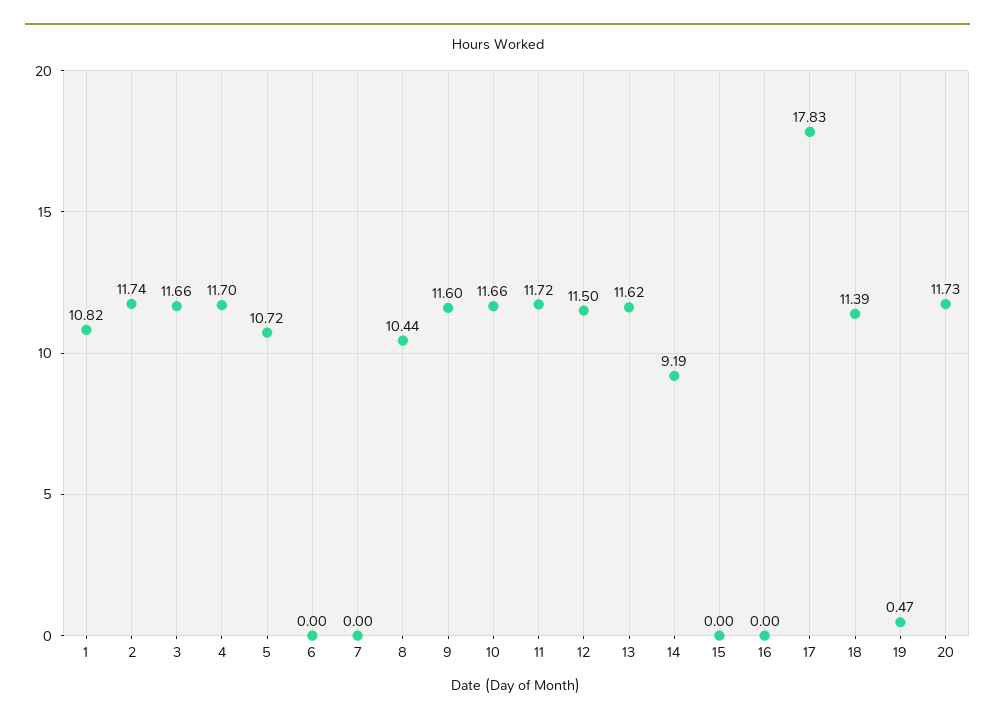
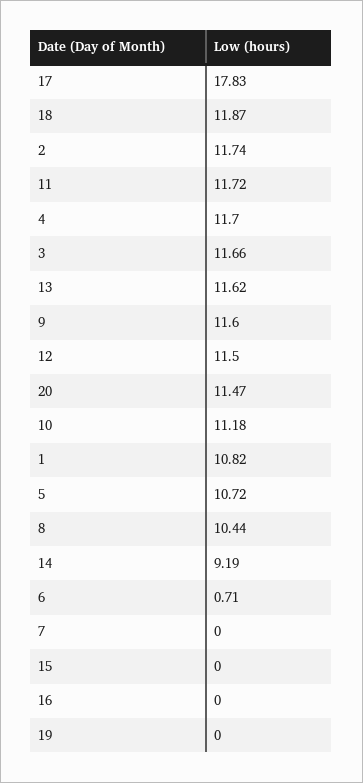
  {
    "1": 10.82,
    "2": 11.74,
    "3": 11.66,
    "4": 11.7,
    "5": 10.72,
-   "6": 0,
+   "6": 0.71,
    "7": 0,
    "8": 10.44,
    "9": 11.6,
-   "10": 11.66,
+   "10": 11.18,
    "11": 11.72,
    "12": 11.5,
    "13": 11.62,
    "14": 9.19,
    "15": 0,
    "16": 0,
    "17": 17.83,
-   "18": 11.39,
+   "18": 11.87,
-   "19": 0.47,
+   "19": 0,
-   "20": 11.73
+   "20": 11.47
  }

